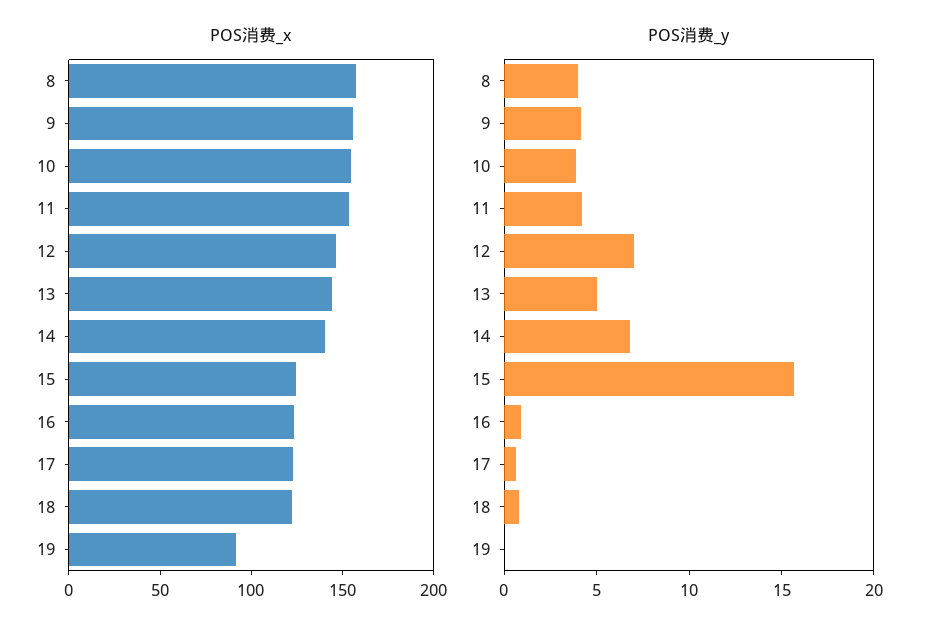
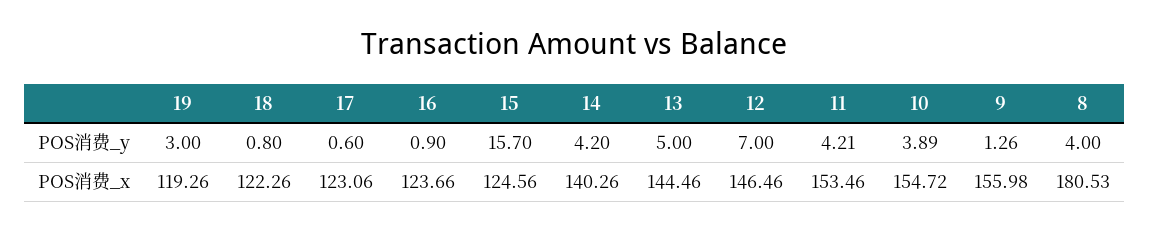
  {
    "POS消费_x": {
-     "8": 160,
+     "8": 180.53,
      "9": 155.98,
      "10": 154.72,
      "11": 153.46,
      "12": 146.46,
      "13": 144.46,
      "14": 140.26,
      "15": 124.56,
      "16": 123.66,
      "17": 123.06,
      "18": 122.26,
-     "19": 90
+     "19": 119.26
    },
    "POS消费_y": {
      "8": 4,
-     "9": 4,
+     "9": 1.26,
      "10": 3.89,
      "11": 4.21,
      "12": 7,
      "13": 5,
-     "14": 7,
+     "14": 4.2,
      "15": 15.7,
      "16": 0.9,
      "17": 0.6,
      "18": 0.8,
-     "19": 0
+     "19": 3
    }
  }

